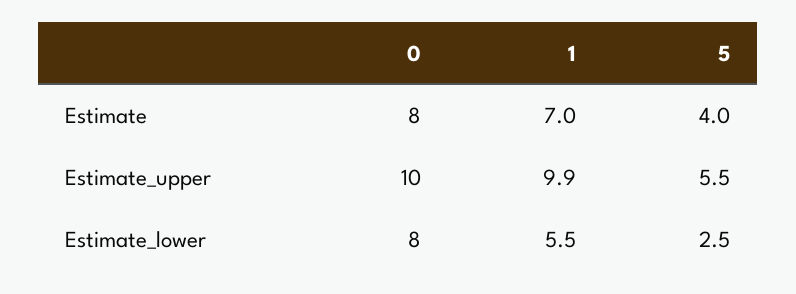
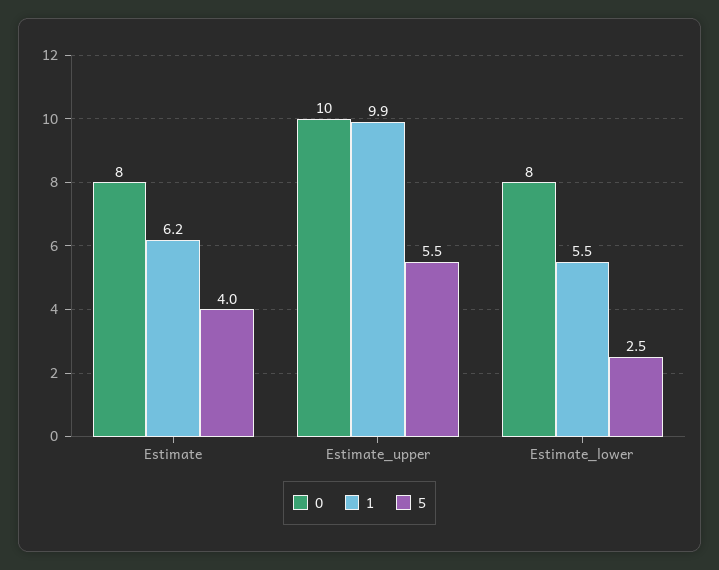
  {
    "0": {
      "Estimate": 8,
      "Estimate_upper": 10,
      "Estimate_lower": 8
    },
    "1": {
-     "Estimate": 7,
+     "Estimate": 6.2,
      "Estimate_upper": 9.9,
      "Estimate_lower": 5.5
    },
    "5": {
      "Estimate": 4,
      "Estimate_upper": 5.5,
      "Estimate_lower": 2.5
    }
  }

